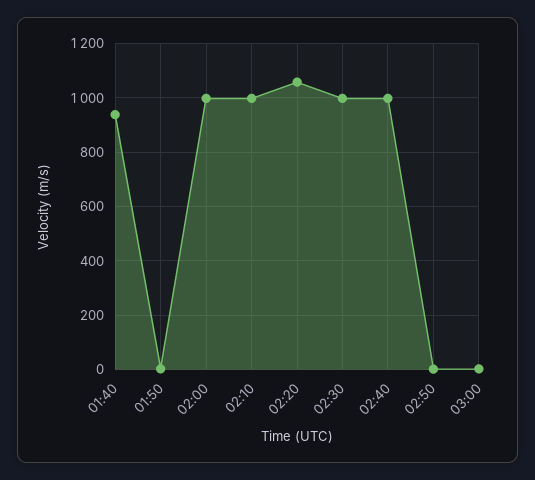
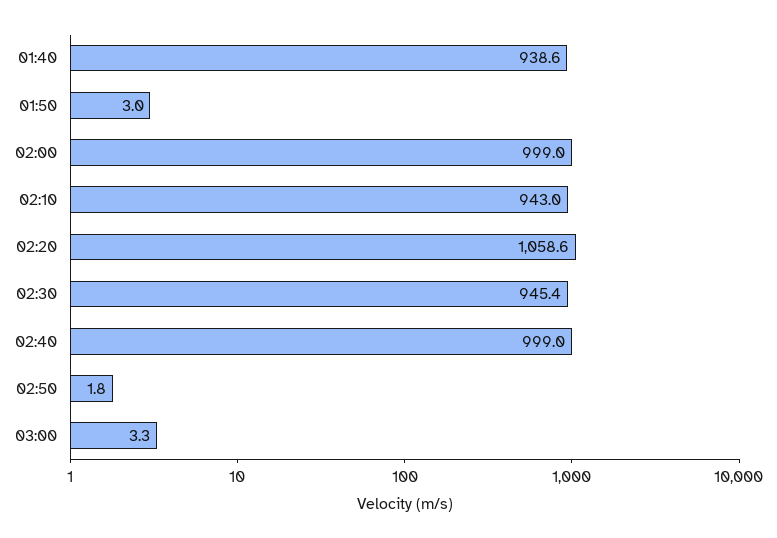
  {
    "01:40": 938.6,
    "01:50": 3,
    "02:00": 999,
-   "02:10": 1000,
+   "02:10": 943,
    "02:20": 1058.6,
-   "02:30": 1000,
+   "02:30": 945.4,
    "02:40": 999,
    "02:50": 1.8,
    "03:00": 3.3
  }

